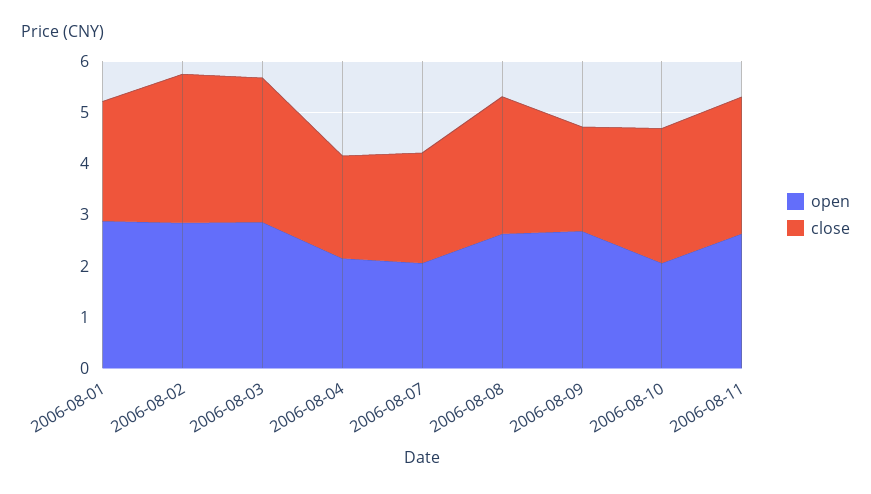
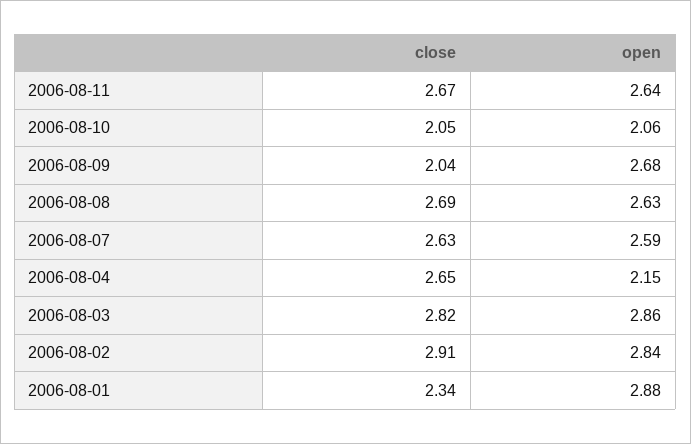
  {
    "open": {
      "2006-08-01": 2.88,
      "2006-08-02": 2.84,
      "2006-08-03": 2.86,
      "2006-08-04": 2.15,
-     "2006-08-07": 2,
+     "2006-08-07": 2.59,
      "2006-08-08": 2.63,
      "2006-08-09": 2.68,
      "2006-08-10": 2.06,
      "2006-08-11": 2.64
    },
    "close": {
      "2006-08-01": 2.34,
      "2006-08-02": 2.91,
      "2006-08-03": 2.82,
-     "2006-08-04": 2,
+     "2006-08-04": 2.65,
-     "2006-08-07": 2.2,
+     "2006-08-07": 2.63,
      "2006-08-08": 2.69,
      "2006-08-09": 2.04,
-     "2006-08-10": 2.6,
+     "2006-08-10": 2.05,
      "2006-08-11": 2.67
    }
  }

